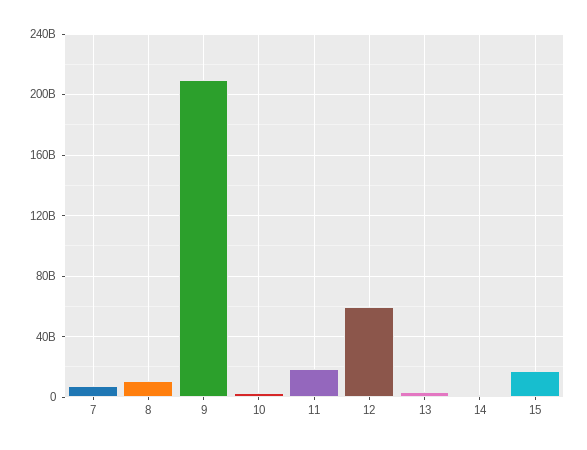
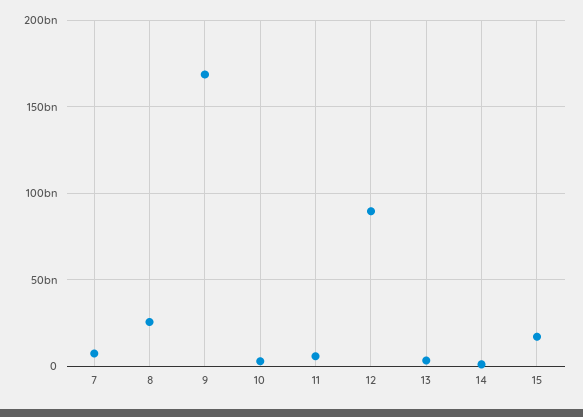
  {
    "7": 5000000000,
-   "8": 10000000000,
+   "8": 25000000000,
-   "9": 210000000000,
+   "9": 170000000000,
    "10": 5000000000,
-   "11": 20000000000,
+   "11": 5000000000,
-   "12": 60000000000,
+   "12": 90000000000,
    "13": 5000000000,
    "14": 0,
    "15": 15000000000
  }

